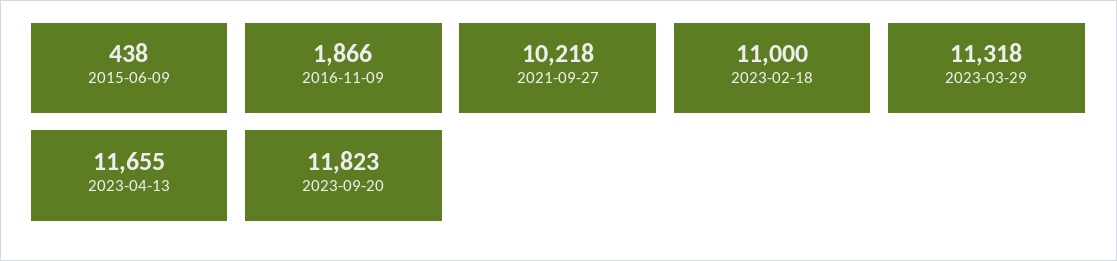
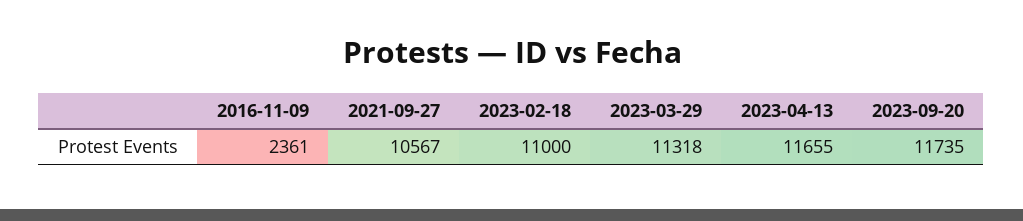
  {
-   "2015-06-09": 438,
-   "2016-11-09": 1866,
+   "2016-11-09": 2361,
-   "2021-09-27": 10218,
+   "2021-09-27": 10567,
    "2023-02-18": 11000,
    "2023-03-29": 11318,
    "2023-04-13": 11655,
-   "2023-09-20": 11823
+   "2023-09-20": 11735
  }

